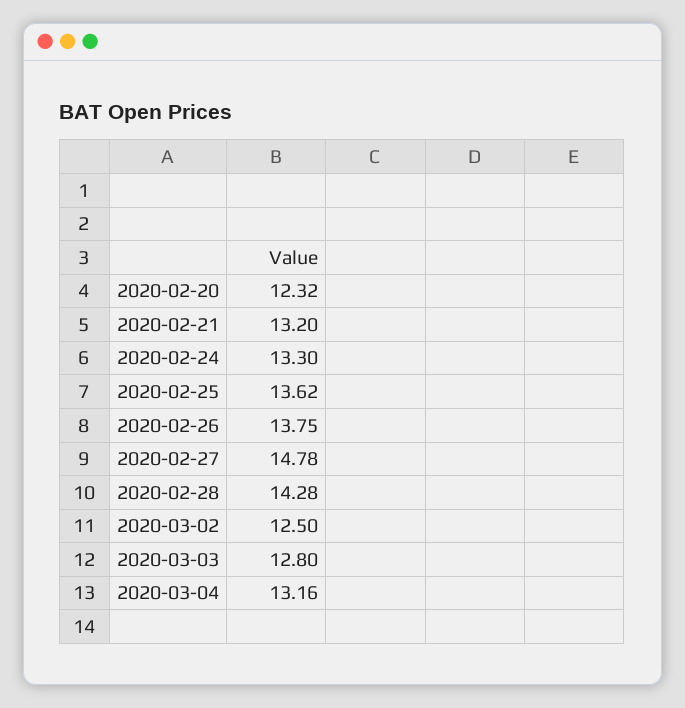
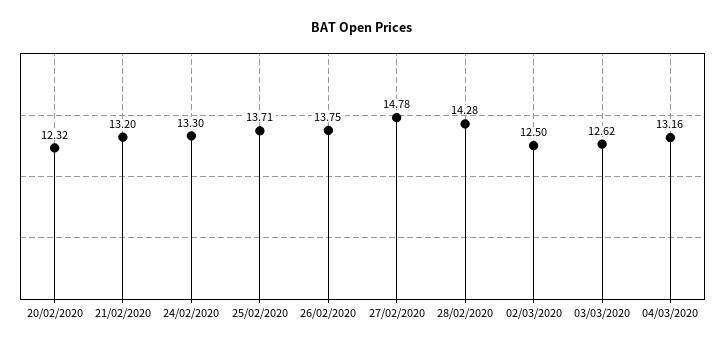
  {
    "2020-02-20": 12.32,
    "2020-02-21": 13.2,
    "2020-02-24": 13.3,
-   "2020-02-25": 13.62,
+   "2020-02-25": 13.71,
    "2020-02-26": 13.75,
    "2020-02-27": 14.78,
    "2020-02-28": 14.28,
    "2020-03-02": 12.5,
-   "2020-03-03": 12.8,
+   "2020-03-03": 12.62,
    "2020-03-04": 13.16
  }

